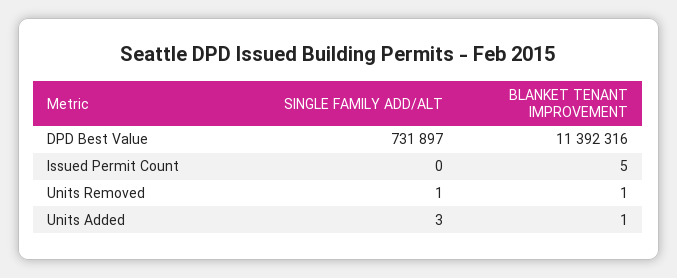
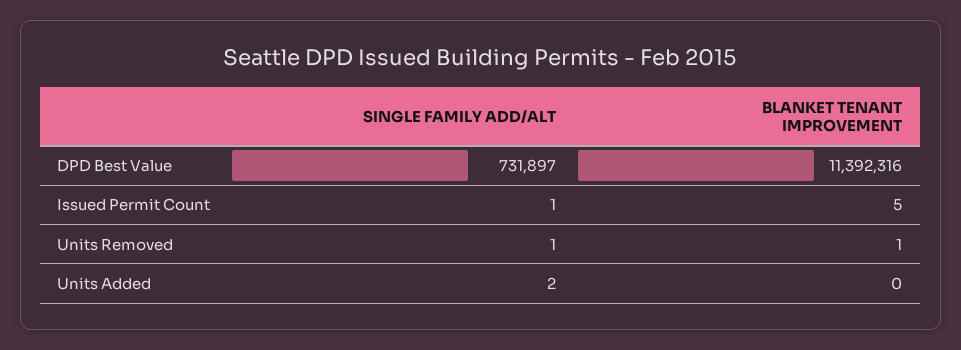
  {
    "SINGLE FAMILY ADD/ALT": {
      "DPD Best Value": 731897,
-     "Issued Permit Count": 0,
+     "Issued Permit Count": 1,
      "Units Removed": 1,
-     "Units Added": 3
+     "Units Added": 2
    },
    "BLANKET TENANT IMPROVEMENT": {
      "DPD Best Value": 11392316,
      "Issued Permit Count": 5,
      "Units Removed": 1,
-     "Units Added": 1
+     "Units Added": 0
    }
  }

